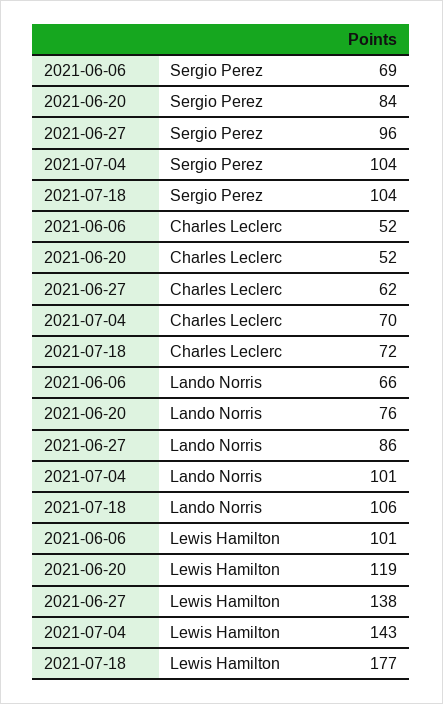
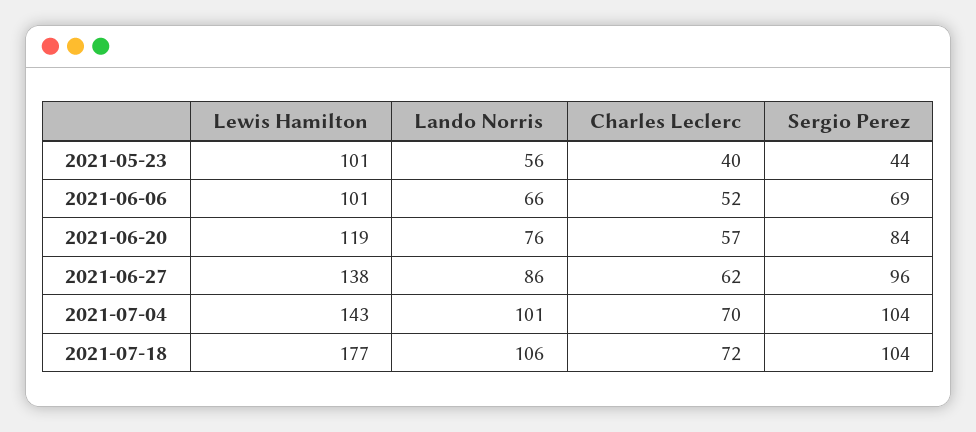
  {
    "2021-06-06": {
      "Sergio Perez": 69,
      "Charles Leclerc": 52,
      "Lando Norris": 66,
      "Lewis Hamilton": 101
    },
    "2021-06-20": {
      "Sergio Perez": 84,
-     "Charles Leclerc": 52,
+     "Charles Leclerc": 57,
      "Lando Norris": 76,
      "Lewis Hamilton": 119
    },
    "2021-06-27": {
      "Sergio Perez": 96,
      "Charles Leclerc": 62,
      "Lando Norris": 86,
      "Lewis Hamilton": 138
    },
    "2021-07-04": {
      "Sergio Perez": 104,
      "Charles Leclerc": 70,
      "Lando Norris": 101,
      "Lewis Hamilton": 143
    },
    "2021-07-18": {
      "Sergio Perez": 104,
      "Charles Leclerc": 72,
      "Lando Norris": 106,
      "Lewis Hamilton": 177
-   }
+   },
+   "2021-05-23": {
+     "Lewis Hamilton": 101,
+     "Lando Norris": 56,
+     "Charles Leclerc": 40,
+     "Sergio Perez": 44
+   }
  }

